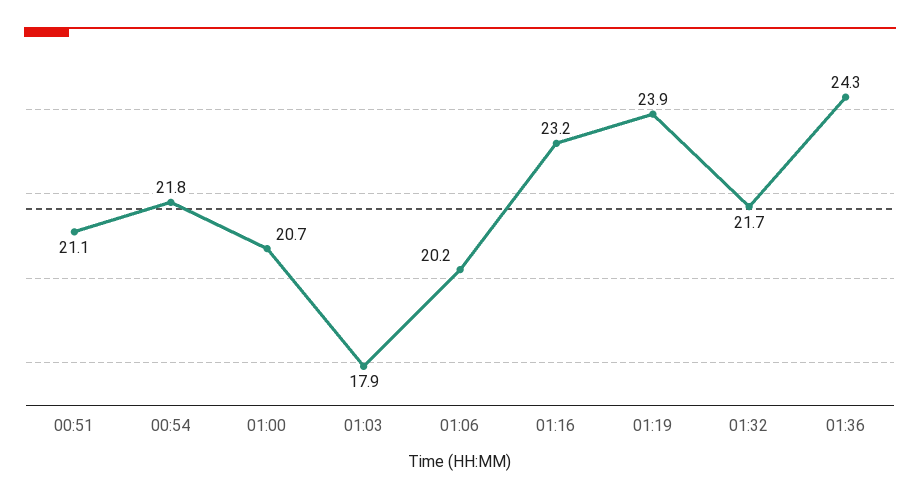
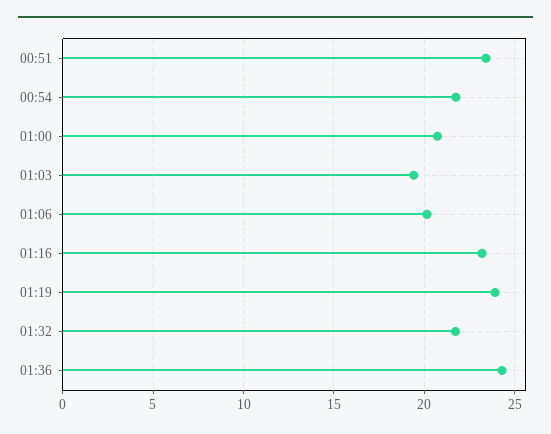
  {
-   "00:51": 21.1,
+   "00:51": 23.5,
    "00:54": 21.8,
    "01:00": 20.7,
-   "01:03": 17.9,
+   "01:03": 19.5,
    "01:06": 20.2,
    "01:16": 23.2,
    "01:19": 23.9,
    "01:32": 21.7,
    "01:36": 24.3
  }

